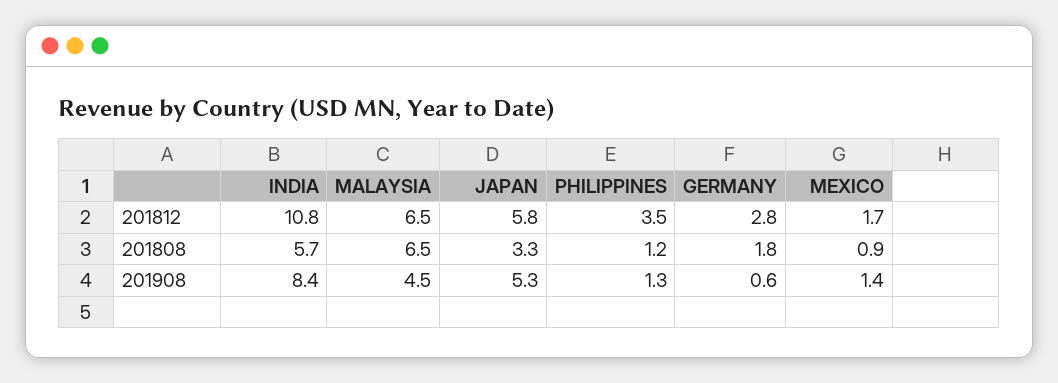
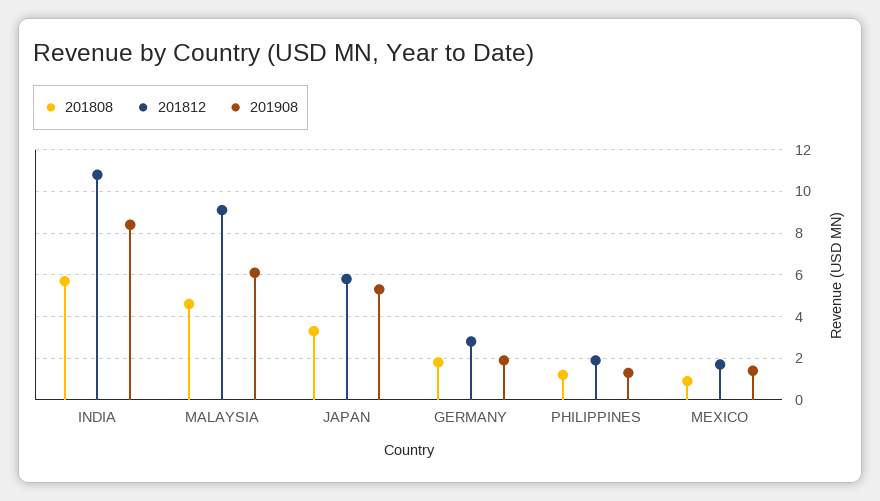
  {
    "201812": {
      "INDIA": 10.8,
-     "MALAYSIA": 6.5,
+     "MALAYSIA": 9,
      "JAPAN": 5.8,
-     "PHILIPPINES": 3.5,
+     "PHILIPPINES": 2,
      "GERMANY": 2.8,
      "MEXICO": 1.7
    },
    "201808": {
      "INDIA": 5.7,
-     "MALAYSIA": 6.5,
+     "MALAYSIA": 4.5,
      "JAPAN": 3.3,
      "PHILIPPINES": 1.2,
      "GERMANY": 1.8,
      "MEXICO": 0.9
    },
    "201908": {
      "INDIA": 8.4,
-     "MALAYSIA": 4.5,
+     "MALAYSIA": 6,
      "JAPAN": 5.3,
      "PHILIPPINES": 1.3,
-     "GERMANY": 0.6,
+     "GERMANY": 2,
      "MEXICO": 1.4
    }
  }

